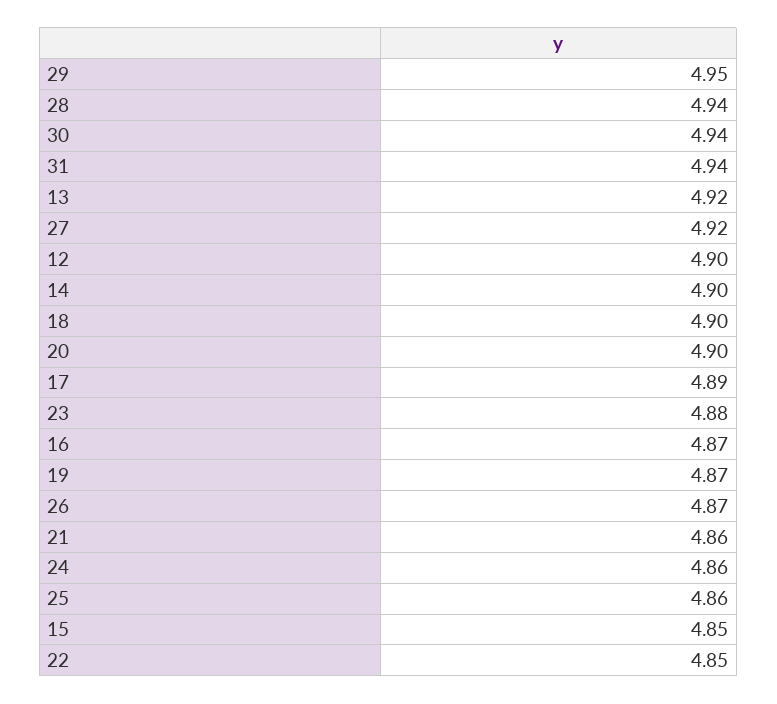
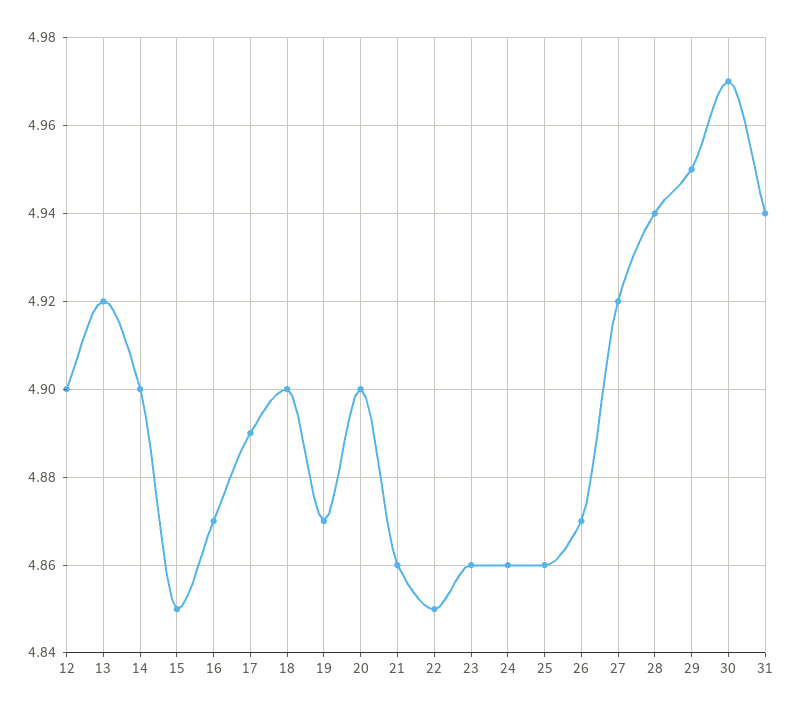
  {
    "29": 4.95,
    "28": 4.94,
-   "30": 4.94,
+   "30": 4.97,
    "31": 4.94,
    "13": 4.92,
    "27": 4.92,
    "12": 4.9,
    "14": 4.9,
    "18": 4.9,
    "20": 4.9,
    "17": 4.89,
-   "23": 4.88,
+   "23": 4.86,
    "16": 4.87,
    "19": 4.87,
    "26": 4.87,
    "21": 4.86,
    "24": 4.86,
    "25": 4.86,
    "15": 4.85,
    "22": 4.85
  }

